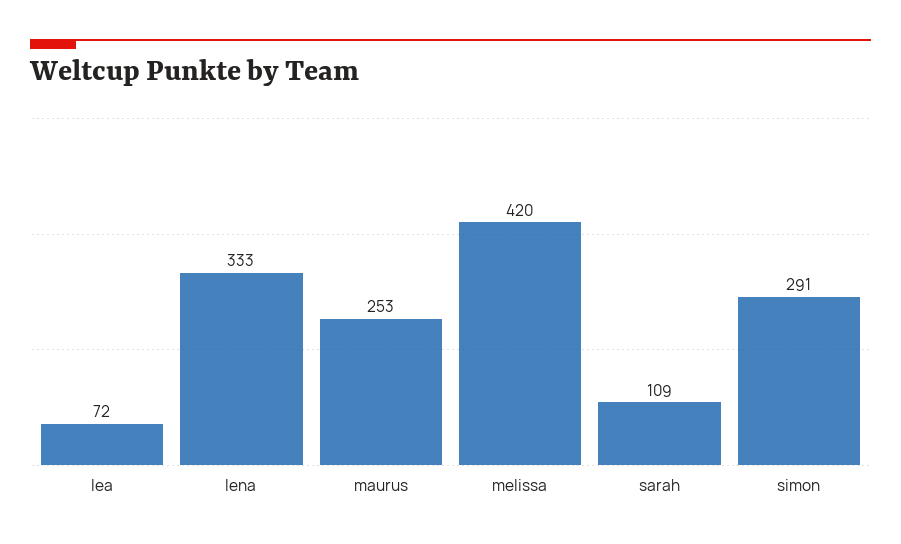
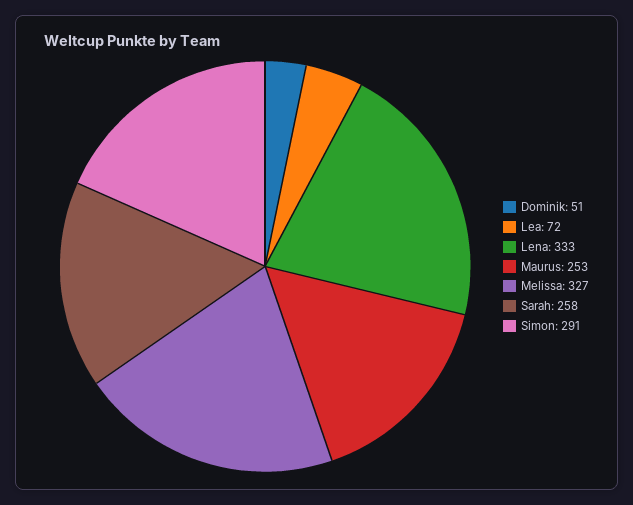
  {
    "lea": 72,
    "lena": 333,
    "maurus": 253,
-   "melissa": 420,
+   "melissa": 327,
-   "sarah": 109,
+   "sarah": 258,
-   "simon": 291
+   "simon": 291,
+   "Dominik": 51
  }

